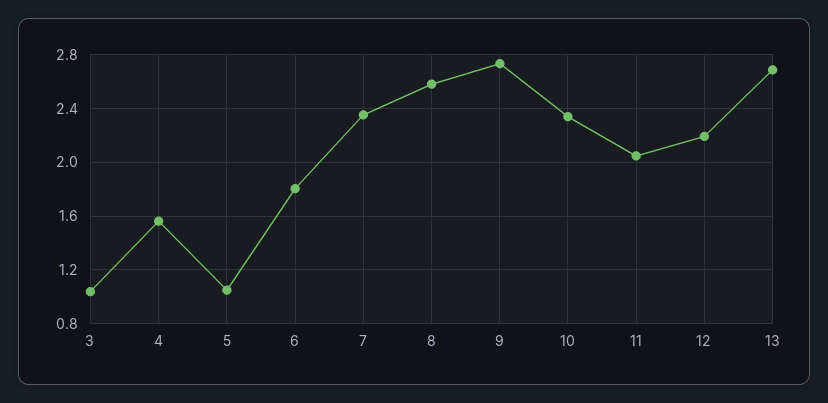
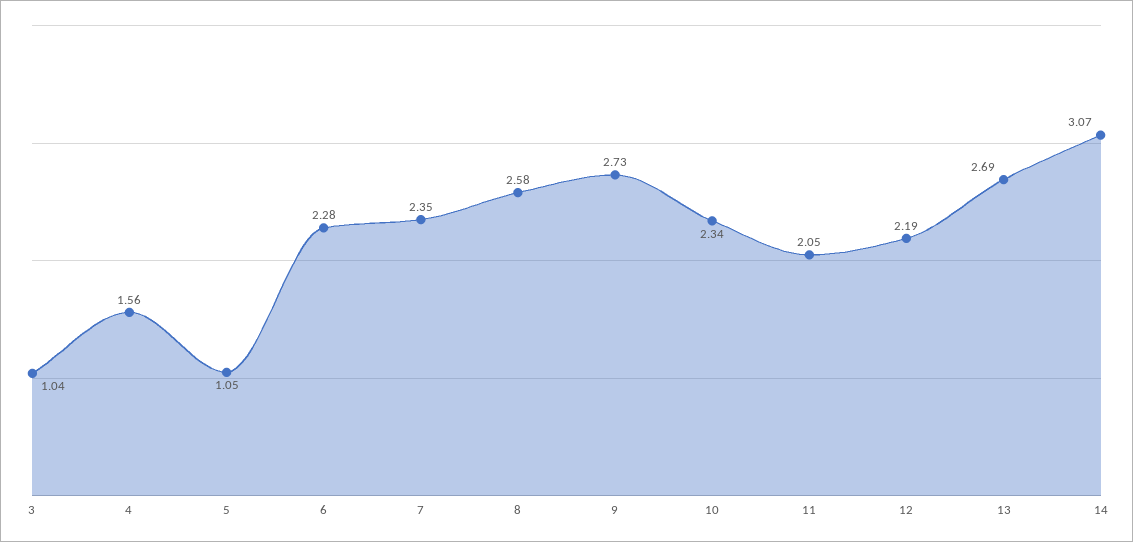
  {
    "3": 1.04,
    "4": 1.56,
    "5": 1.05,
-   "6": 1.8,
+   "6": 2.28,
    "7": 2.35,
    "8": 2.58,
    "9": 2.73,
    "10": 2.34,
    "11": 2.05,
    "12": 2.19,
-   "13": 2.69
+   "13": 2.69,
+   "14": 3.07
  }

